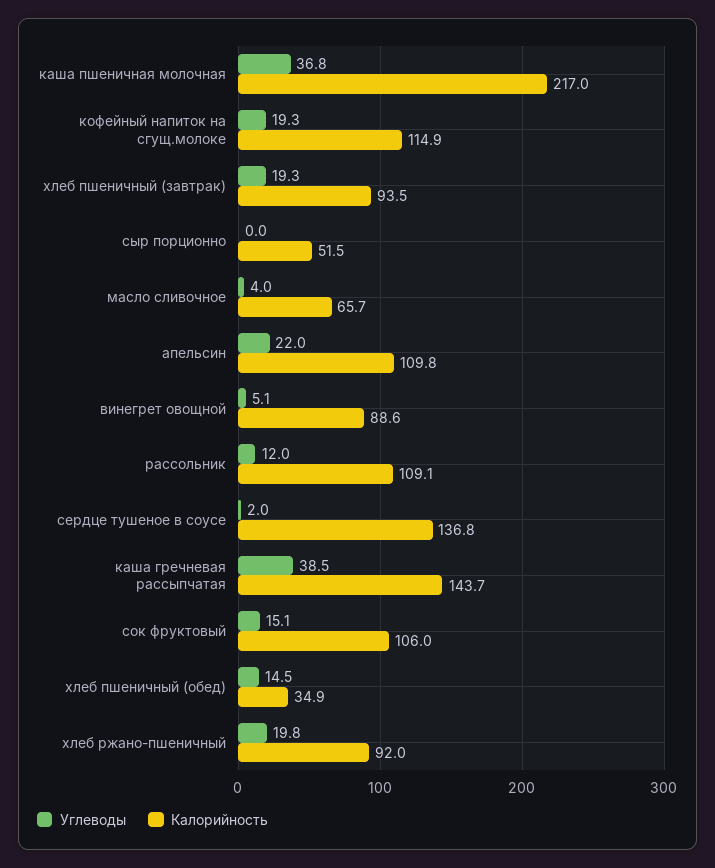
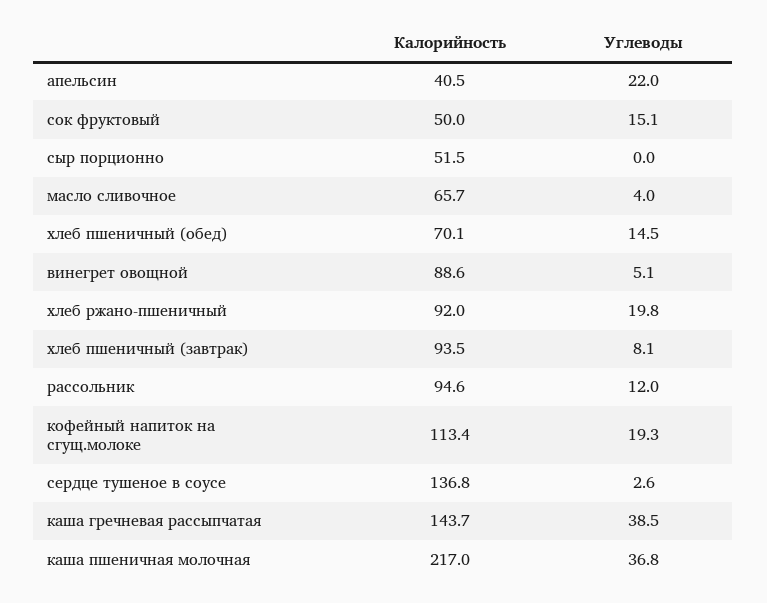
  {
    "Углеводы": {
      "каша пшеничная молочная": 36.8,
      "кофейный напиток на сгущ.молоке": 19.3,
-     "хлеб пшеничный (завтрак)": 19.3,
+     "хлеб пшеничный (завтрак)": 8.1,
      "сыр порционно": 0,
      "масло сливочное": 4,
      "апельсин": 22,
      "винегрет овощной": 5.1,
      "рассольник": 12,
-     "сердце тушеное в соусе": 2,
+     "сердце тушеное в соусе": 2.6,
      "каша гречневая рассыпчатая": 38.5,
      "сок фруктовый": 15.1,
      "хлеб пшеничный (обед)": 14.5,
      "хлеб ржано-пшеничный": 19.8
    },
    "Калорийность": {
      "каша пшеничная молочная": 217,
-     "кофейный напиток на сгущ.молоке": 114.9,
+     "кофейный напиток на сгущ.молоке": 113.4,
      "хлеб пшеничный (завтрак)": 93.5,
      "сыр порционно": 51.5,
      "масло сливочное": 65.7,
-     "апельсин": 109.8,
+     "апельсин": 40.5,
      "винегрет овощной": 88.6,
-     "рассольник": 109.1,
+     "рассольник": 94.6,
      "сердце тушеное в соусе": 136.8,
      "каша гречневая рассыпчатая": 143.7,
-     "сок фруктовый": 106,
+     "сок фруктовый": 50,
-     "хлеб пшеничный (обед)": 34.9,
+     "хлеб пшеничный (обед)": 70.1,
      "хлеб ржано-пшеничный": 92
    }
  }

